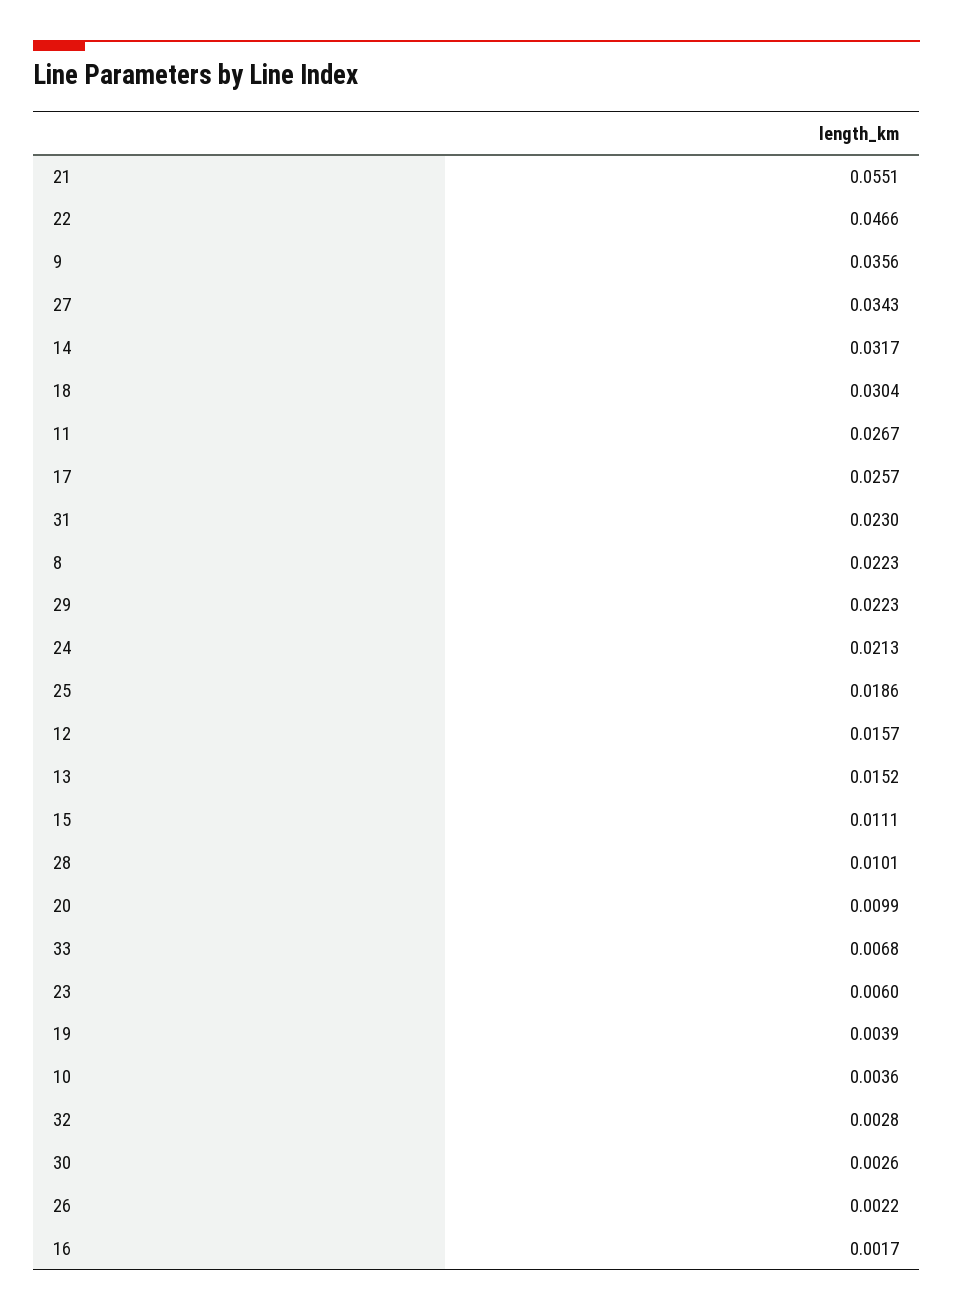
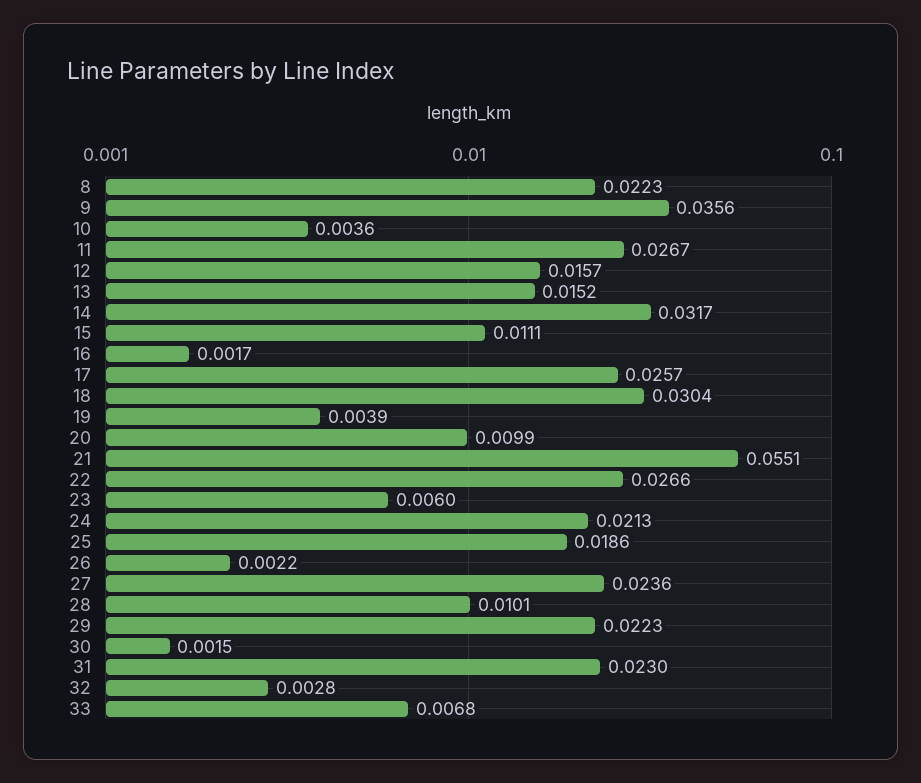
  {
    "21": 0.0551,
-   "22": 0.0466,
+   "22": 0.0266,
    "9": 0.0356,
-   "27": 0.0343,
+   "27": 0.0236,
    "14": 0.0317,
    "18": 0.0304,
    "11": 0.0267,
    "17": 0.0257,
    "31": 0.023,
    "8": 0.0223,
    "29": 0.0223,
    "24": 0.0213,
    "25": 0.0186,
    "12": 0.0157,
    "13": 0.0152,
    "15": 0.0111,
    "28": 0.0101,
    "20": 0.0099,
    "33": 0.0068,
    "23": 0.006,
    "19": 0.0039,
    "10": 0.0036,
    "32": 0.0028,
-   "30": 0.0026,
+   "30": 0.0015,
    "26": 0.0022,
    "16": 0.0017
  }

